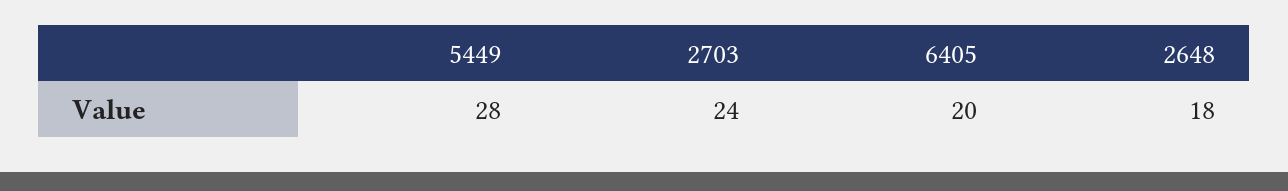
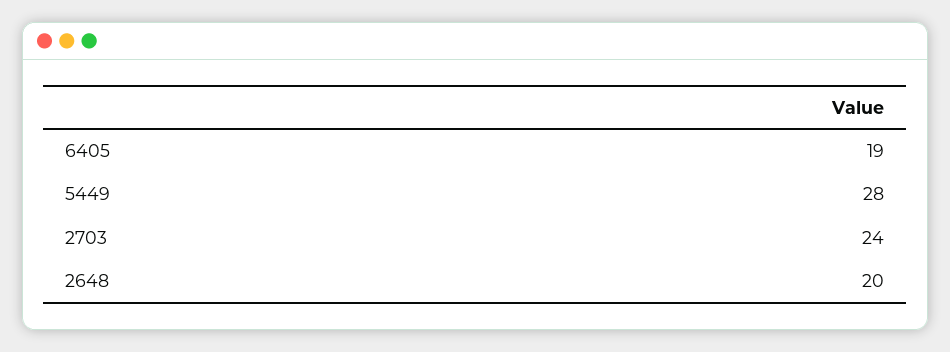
  {
    "5449": 28,
    "2703": 24,
-   "6405": 20,
+   "6405": 19,
-   "2648": 18
+   "2648": 20
  }

